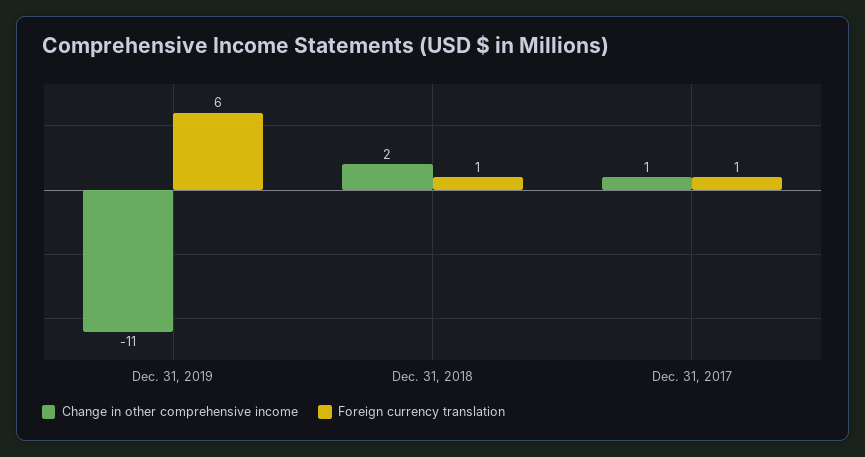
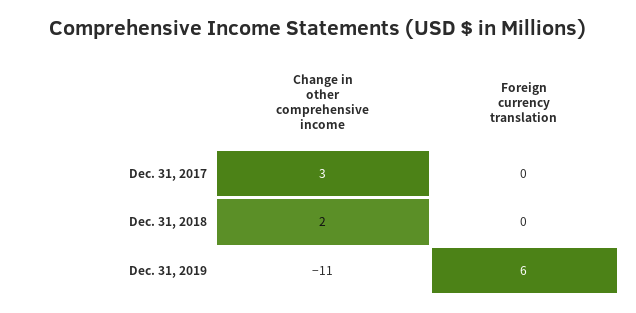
  {
    "Change in other comprehensive income": {
      "Dec. 31, 2019": -11,
      "Dec. 31, 2018": 2,
-     "Dec. 31, 2017": 1
+     "Dec. 31, 2017": 3
    },
    "Foreign currency translation": {
      "Dec. 31, 2019": 6,
-     "Dec. 31, 2018": 1,
+     "Dec. 31, 2018": 0,
-     "Dec. 31, 2017": 1
+     "Dec. 31, 2017": 0
    }
  }

